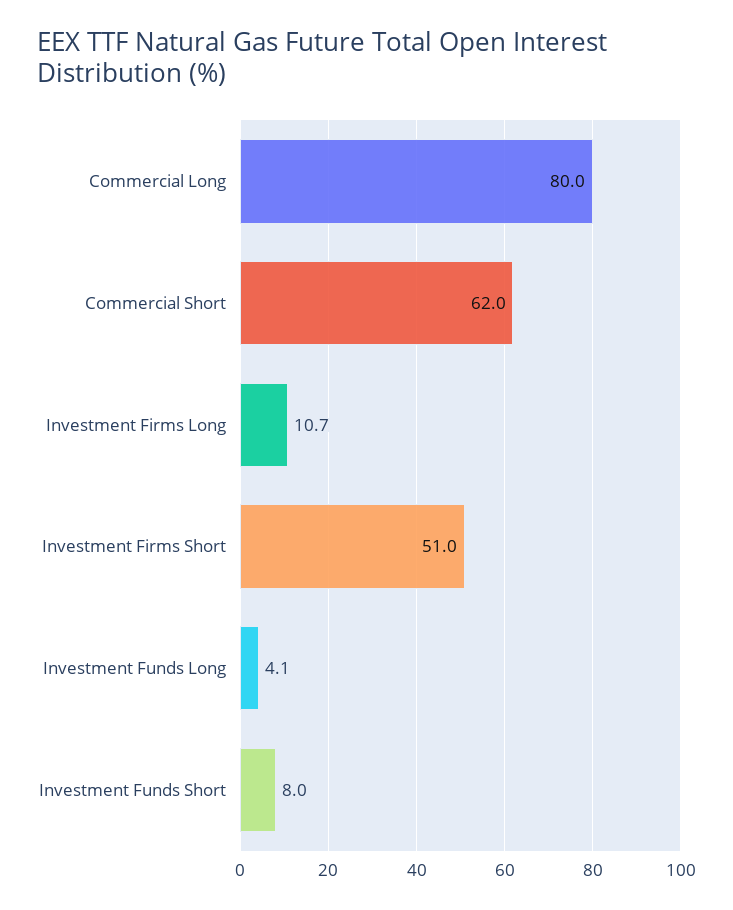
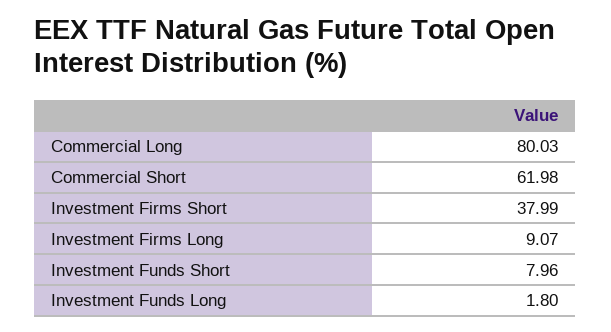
  {
    "Commercial Long": 80.03,
    "Commercial Short": 61.98,
-   "Investment Firms Long": 10.7,
+   "Investment Firms Long": 9.07,
-   "Investment Firms Short": 51,
+   "Investment Firms Short": 37.99,
-   "Investment Funds Long": 4.1,
+   "Investment Funds Long": 1.8,
    "Investment Funds Short": 7.96
  }

